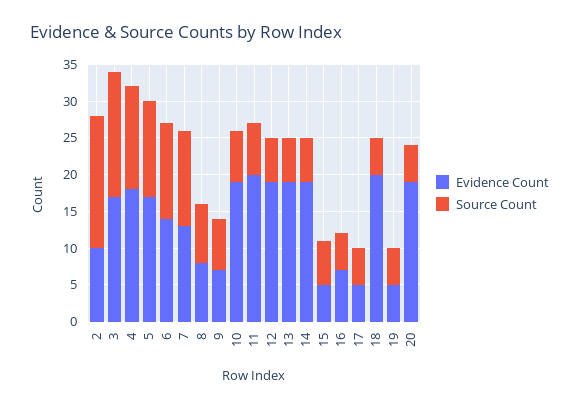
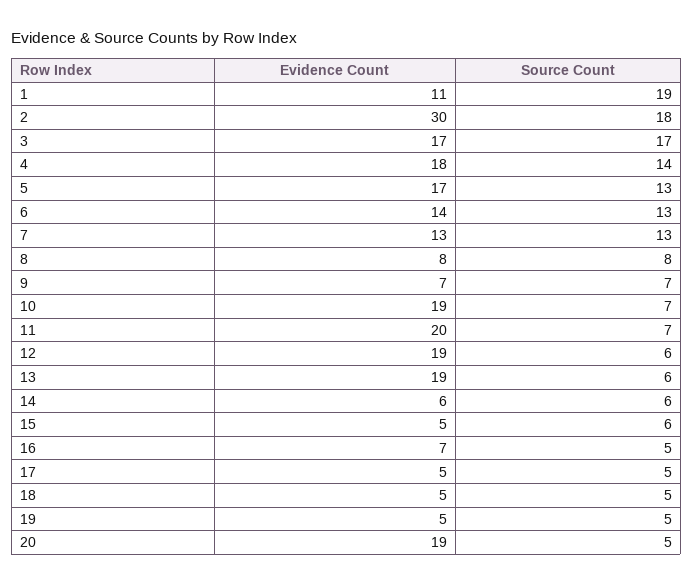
  {
    "Evidence Count": {
-     "2": 10,
+     "2": 30,
      "3": 17,
      "4": 18,
      "5": 17,
      "6": 14,
      "7": 13,
      "8": 8,
      "9": 7,
      "10": 19,
      "11": 20,
      "12": 19,
      "13": 19,
-     "14": 20,
+     "14": 6,
      "15": 5,
      "16": 7,
      "17": 5,
-     "18": 20,
+     "18": 5,
      "19": 5,
-     "20": 19
+     "20": 19,
+     "1": 11
    },
    "Source Count": {
      "2": 18,
      "3": 17,
      "4": 14,
      "5": 13,
      "6": 13,
      "7": 13,
      "8": 8,
      "9": 7,
      "10": 7,
      "11": 7,
      "12": 6,
      "13": 6,
      "14": 6,
      "15": 6,
      "16": 5,
      "17": 5,
      "18": 5,
      "19": 5,
-     "20": 5
+     "20": 5,
+     "1": 19
    }
  }

